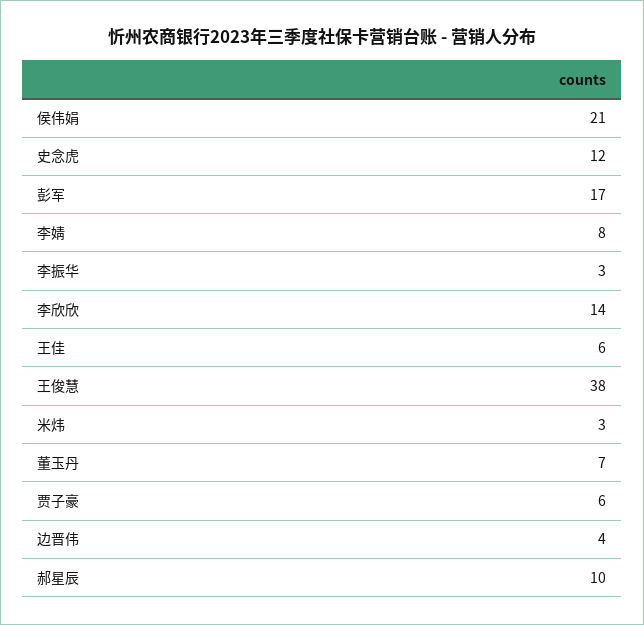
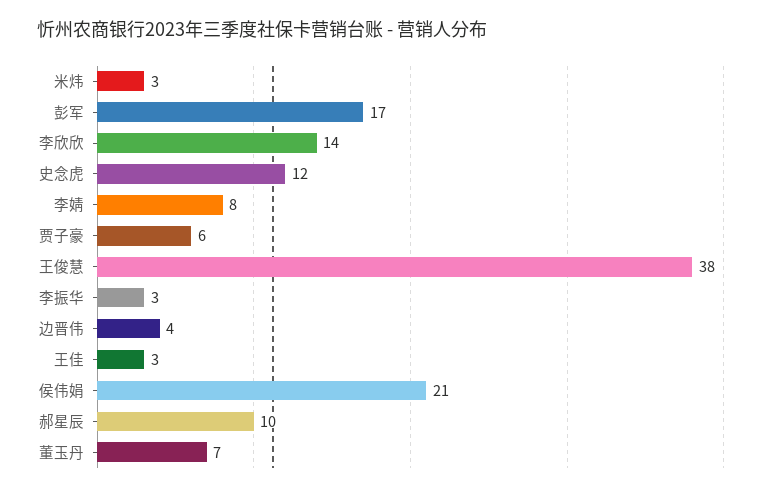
  {
    "侯伟娟": 21,
    "史念虎": 12,
    "彭军": 17,
    "李婧": 8,
    "李振华": 3,
    "李欣欣": 14,
-   "王佳": 6,
+   "王佳": 3,
    "王俊慧": 38,
    "米炜": 3,
    "董玉丹": 7,
    "贾子豪": 6,
    "边晋伟": 4,
    "郝星辰": 10
  }

